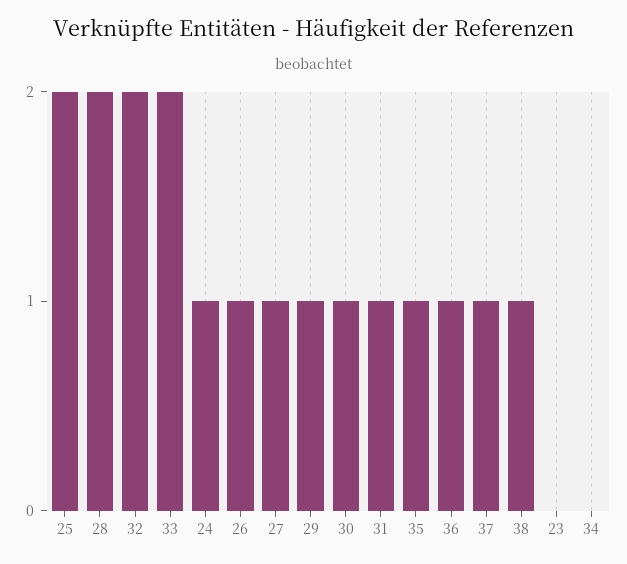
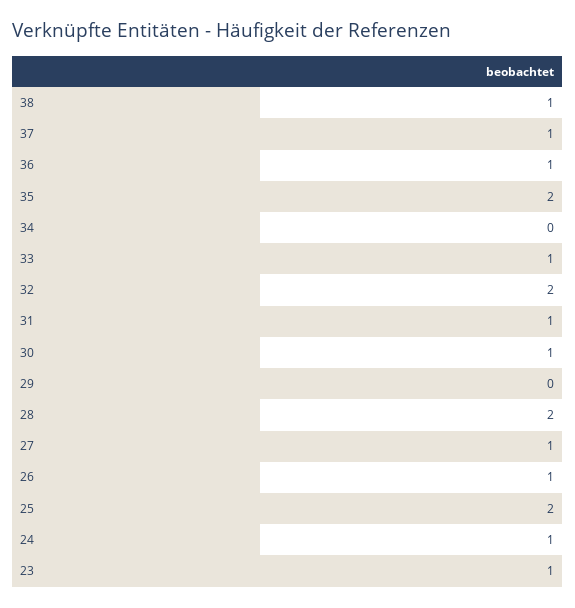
  {
    "25": 2,
    "28": 2,
    "32": 2,
-   "33": 2,
+   "33": 1,
    "24": 1,
    "26": 1,
    "27": 1,
-   "29": 1,
+   "29": 0,
    "30": 1,
    "31": 1,
-   "35": 1,
+   "35": 2,
    "36": 1,
    "37": 1,
    "38": 1,
-   "23": 0,
+   "23": 1,
    "34": 0
  }

